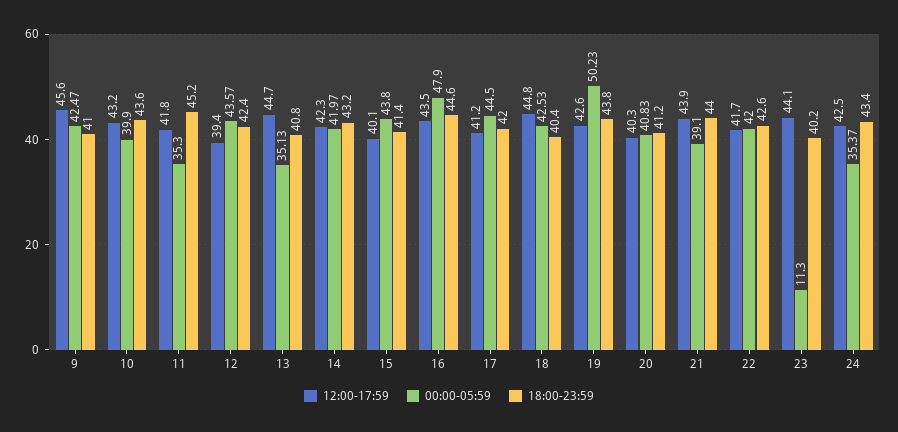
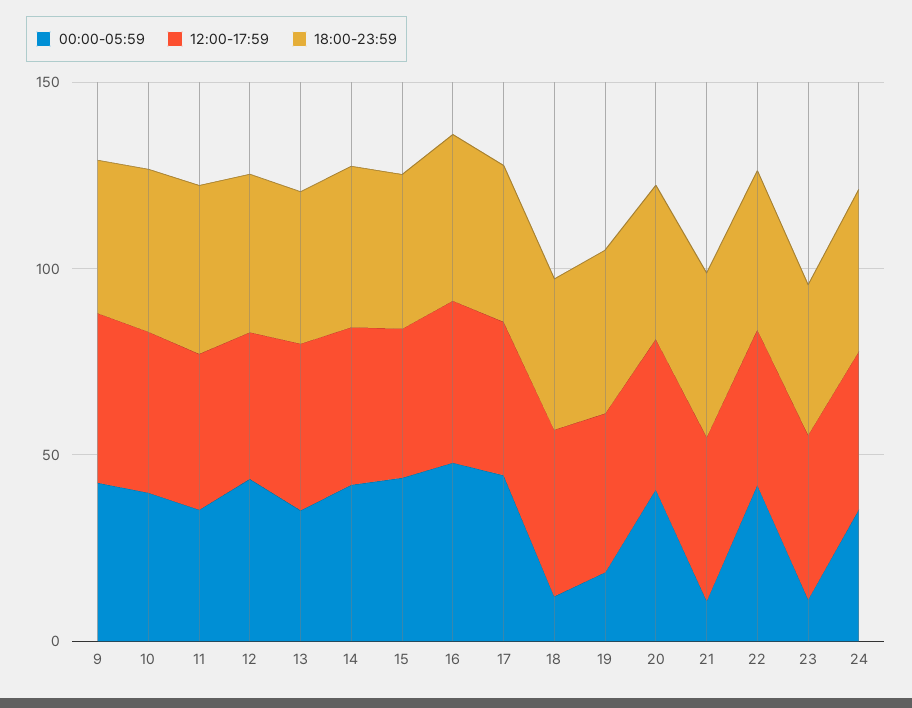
  {
    "12:00-17:59": {
      "9": 45.6,
      "10": 43.2,
      "11": 41.8,
      "12": 39.4,
      "13": 44.7,
      "14": 42.3,
      "15": 40.1,
      "16": 43.5,
      "17": 41.2,
      "18": 44.8,
      "19": 42.6,
      "20": 40.3,
      "21": 43.9,
      "22": 41.7,
      "23": 44.1,
      "24": 42.5
    },
    "00:00-05:59": {
      "9": 42.47,
      "10": 39.9,
      "11": 35.3,
      "12": 43.57,
      "13": 35.13,
      "14": 41.97,
      "15": 43.8,
      "16": 47.9,
      "17": 44.5,
-     "18": 42.53,
+     "18": 10,
-     "19": 50.23,
+     "19": 20,
      "20": 40.83,
-     "21": 39.1,
+     "21": 10,
      "22": 42,
      "23": 11.3,
      "24": 35.37
    },
    "18:00-23:59": {
      "9": 41,
      "10": 43.6,
      "11": 45.2,
      "12": 42.4,
      "13": 40.8,
      "14": 43.2,
      "15": 41.4,
      "16": 44.6,
      "17": 42,
      "18": 40.4,
      "19": 43.8,
      "20": 41.2,
      "21": 44,
      "22": 42.6,
      "23": 40.2,
      "24": 43.4
    }
  }

